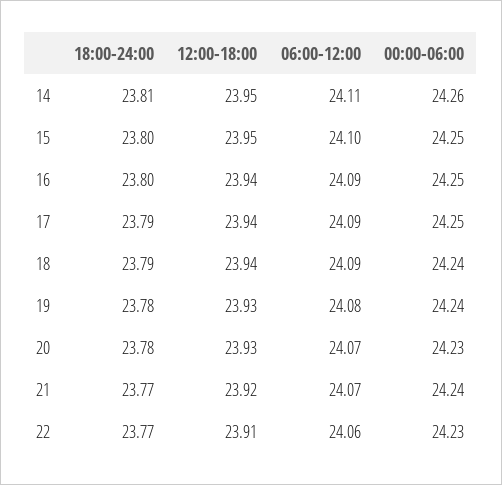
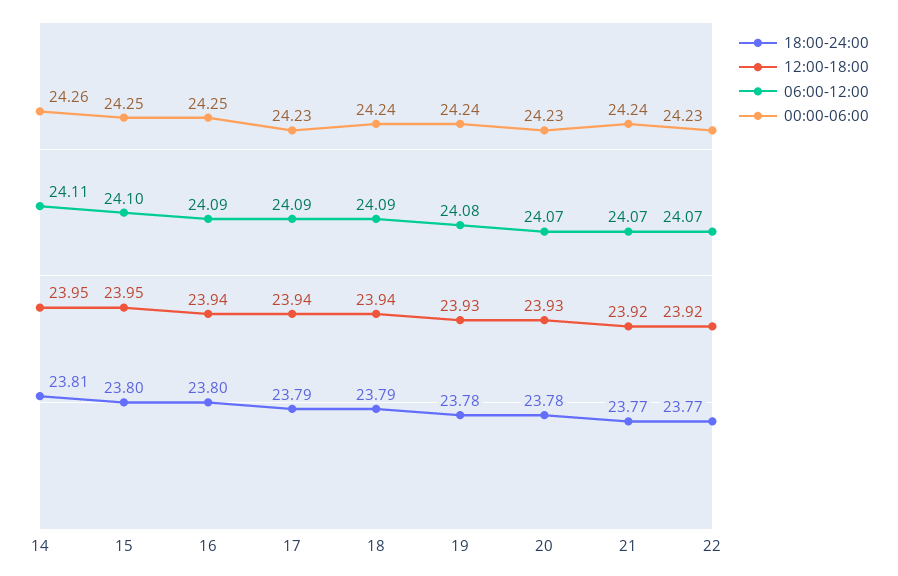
  {
    "18:00-24:00": {
      "14": 23.81,
      "15": 23.8,
      "16": 23.8,
      "17": 23.79,
      "18": 23.79,
      "19": 23.78,
      "20": 23.78,
      "21": 23.77,
      "22": 23.77
    },
    "12:00-18:00": {
      "14": 23.95,
      "15": 23.95,
      "16": 23.94,
      "17": 23.94,
      "18": 23.94,
      "19": 23.93,
      "20": 23.93,
      "21": 23.92,
-     "22": 23.91
+     "22": 23.92
    },
    "06:00-12:00": {
      "14": 24.11,
      "15": 24.1,
      "16": 24.09,
      "17": 24.09,
      "18": 24.09,
      "19": 24.08,
      "20": 24.07,
      "21": 24.07,
-     "22": 24.06
+     "22": 24.07
    },
    "00:00-06:00": {
      "14": 24.26,
      "15": 24.25,
      "16": 24.25,
-     "17": 24.25,
+     "17": 24.23,
      "18": 24.24,
      "19": 24.24,
      "20": 24.23,
      "21": 24.24,
      "22": 24.23
    }
  }

